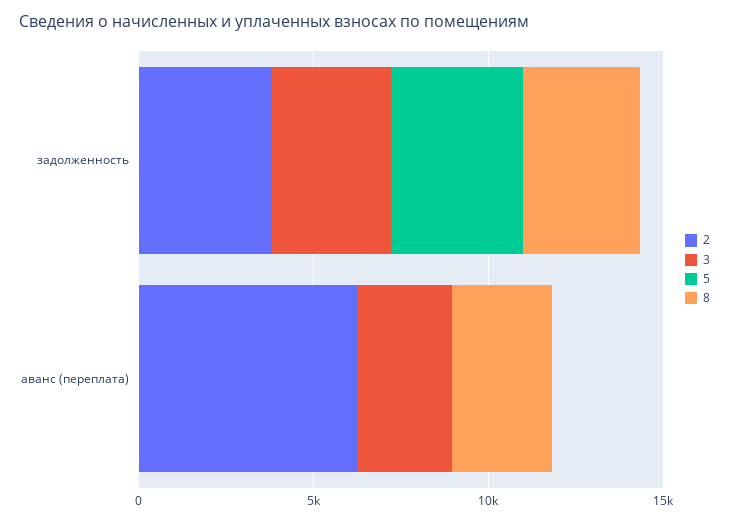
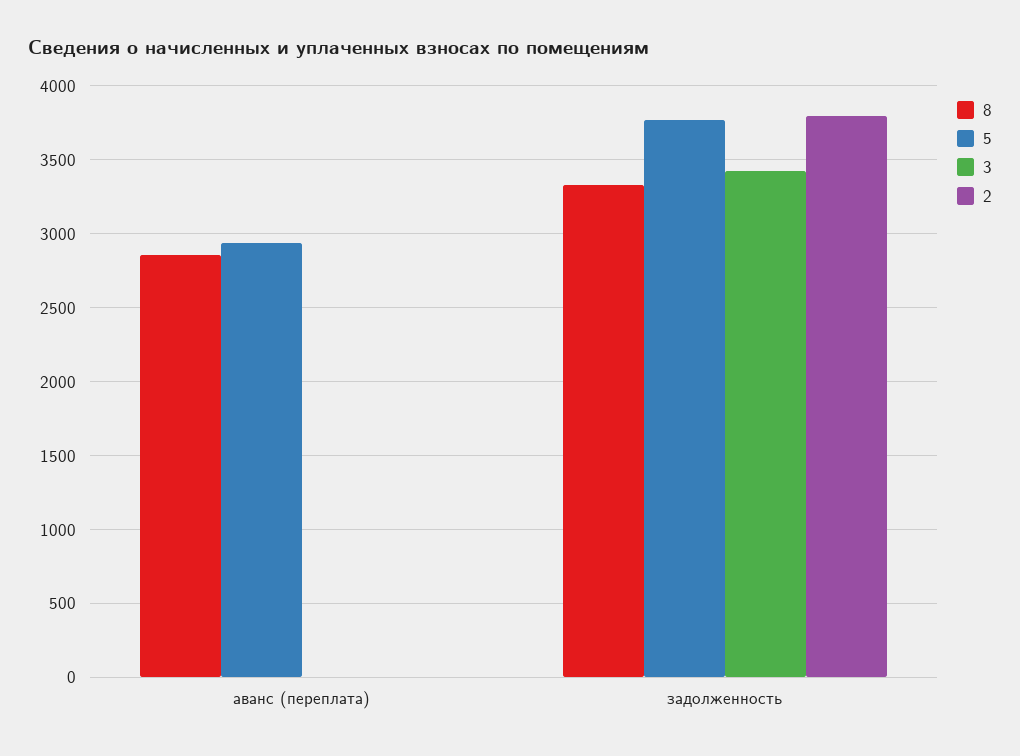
  {
    "2": {
      "задолженность": 3800,
-     "аванс (переплата)": 6000
+     "аванс (переплата)": 0
    },
    "3": {
      "задолженность": 3450,
-     "аванс (переплата)": 3000
+     "аванс (переплата)": 0
    },
    "5": {
      "задолженность": 3750,
-     "аванс (переплата)": 0
+     "аванс (переплата)": 2950
    },
    "8": {
      "задолженность": 3350,
      "аванс (переплата)": 2850
    }
  }

